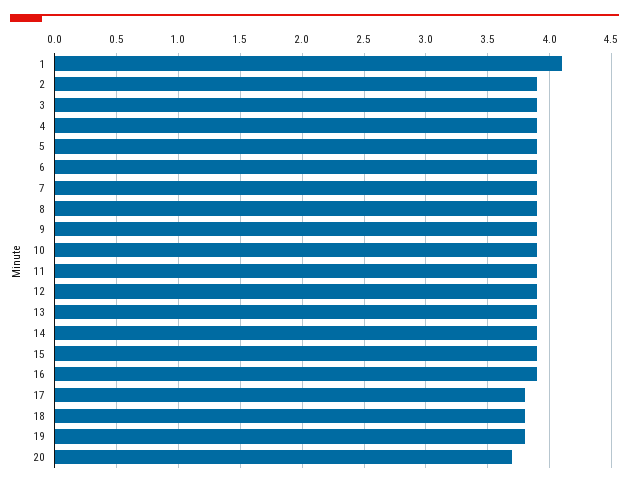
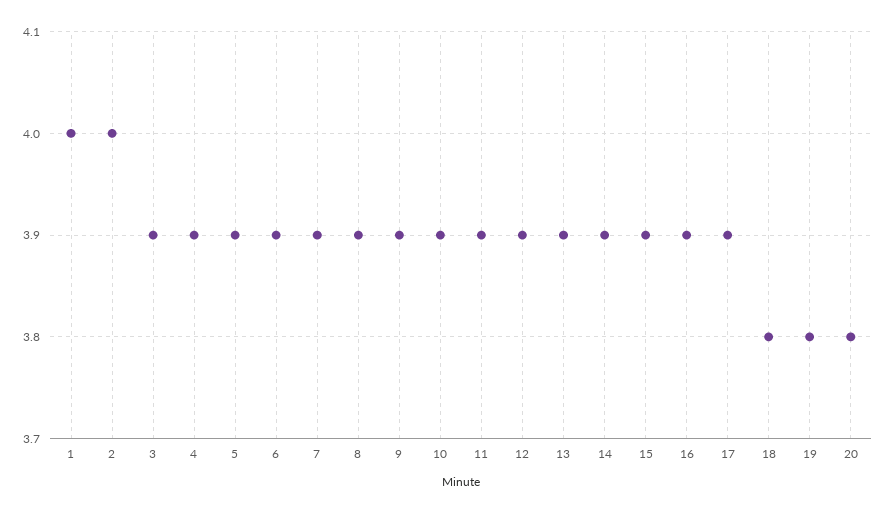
  {
-   "1": 4.1,
+   "1": 4,
-   "2": 3.9,
+   "2": 4,
    "3": 3.9,
    "4": 3.9,
    "5": 3.9,
    "6": 3.9,
    "7": 3.9,
    "8": 3.9,
    "9": 3.9,
    "10": 3.9,
    "11": 3.9,
    "12": 3.9,
    "13": 3.9,
    "14": 3.9,
    "15": 3.9,
    "16": 3.9,
-   "17": 3.8,
+   "17": 3.9,
    "18": 3.8,
    "19": 3.8,
-   "20": 3.7
+   "20": 3.8
  }

